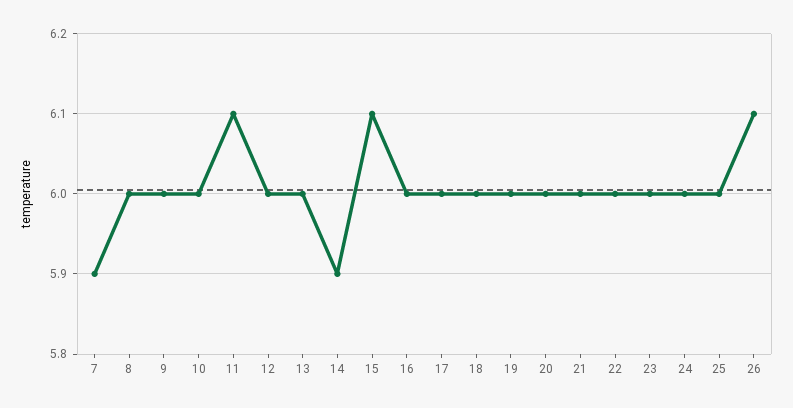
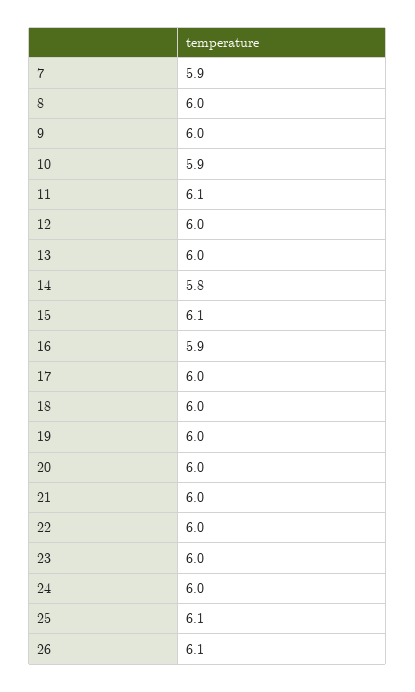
  {
    "7": 5.9,
    "8": 6,
    "9": 6,
-   "10": 6,
+   "10": 5.9,
    "11": 6.1,
    "12": 6,
    "13": 6,
-   "14": 5.9,
+   "14": 5.8,
    "15": 6.1,
-   "16": 6,
+   "16": 5.9,
    "17": 6,
    "18": 6,
    "19": 6,
    "20": 6,
    "21": 6,
    "22": 6,
    "23": 6,
    "24": 6,
-   "25": 6,
+   "25": 6.1,
    "26": 6.1
  }

